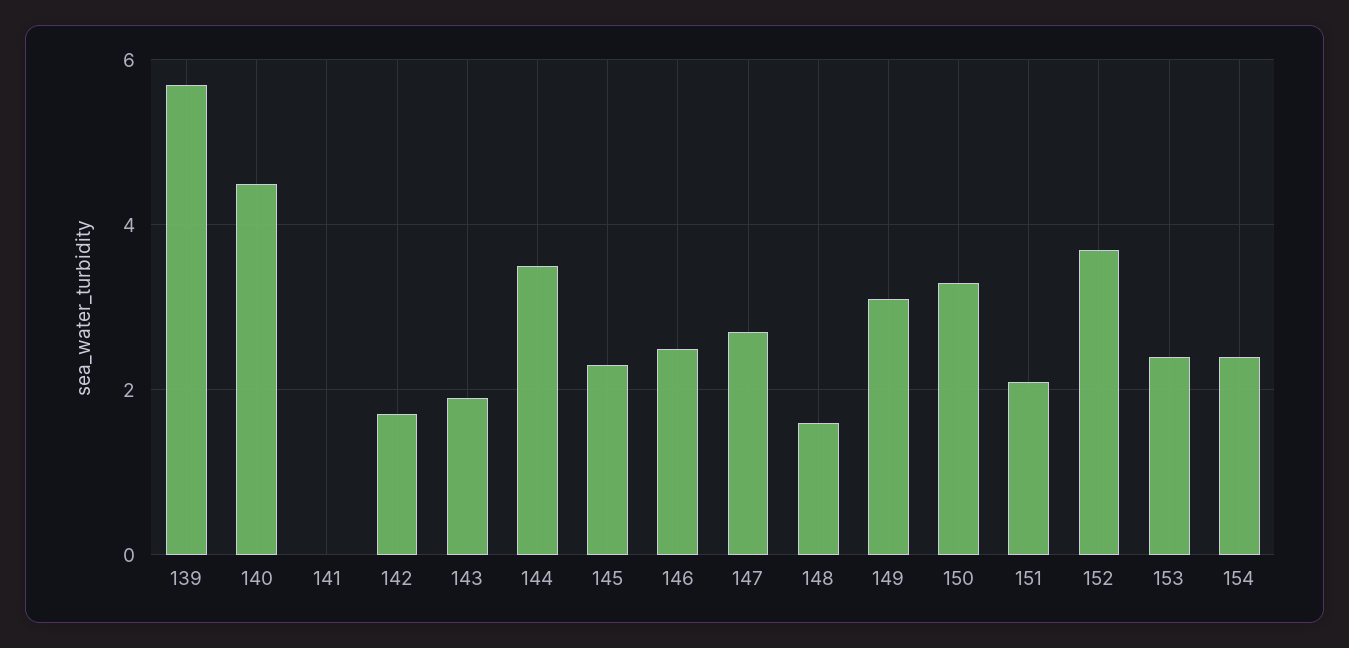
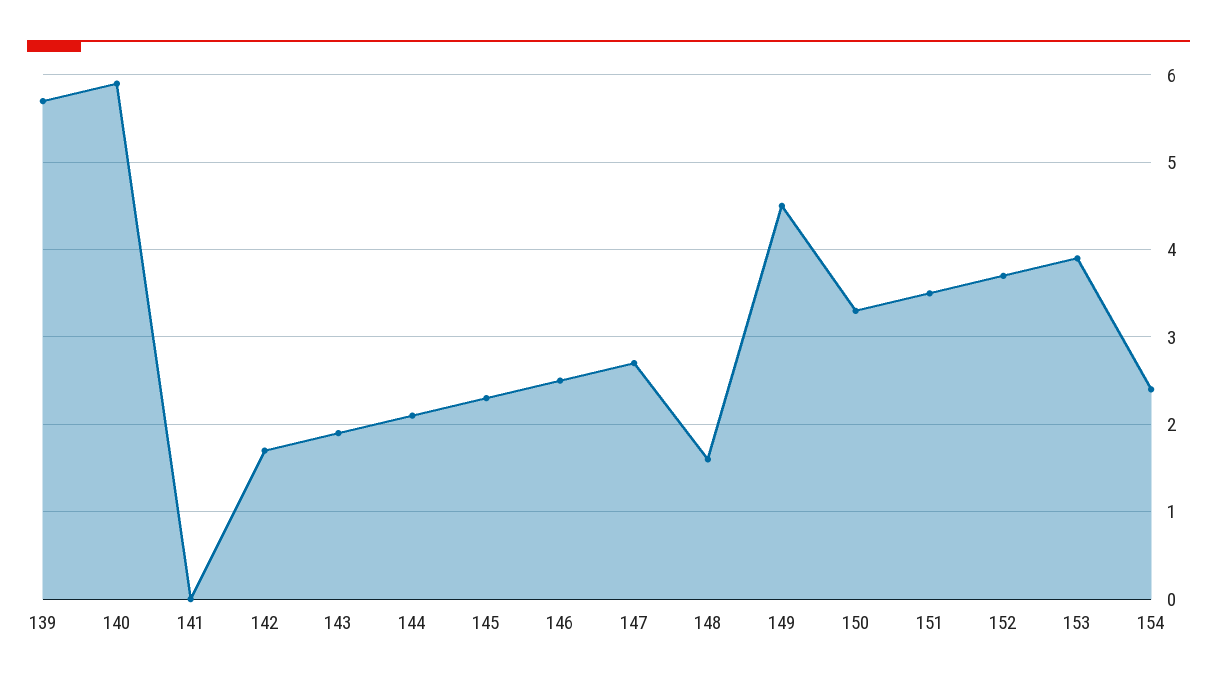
  {
    "139": 5.7,
-   "140": 4.5,
+   "140": 5.9,
    "141": 0,
    "142": 1.7,
    "143": 1.9,
-   "144": 3.5,
+   "144": 2.1,
    "145": 2.3,
    "146": 2.5,
    "147": 2.7,
    "148": 1.6,
-   "149": 3,
+   "149": 4.5,
    "150": 3.3,
-   "151": 2,
+   "151": 3.5,
    "152": 3.7,
-   "153": 2.5,
+   "153": 3.9,
    "154": 2.4
  }

